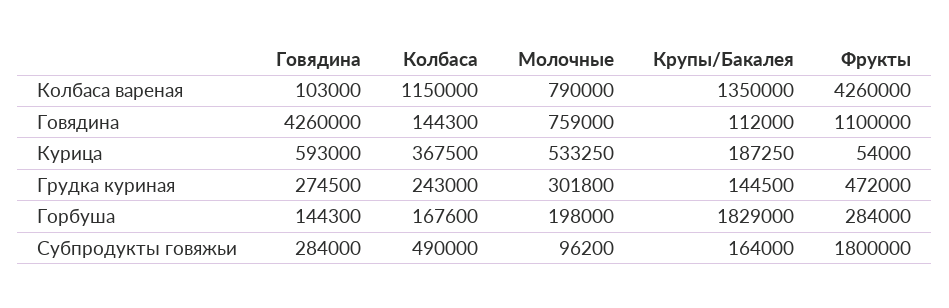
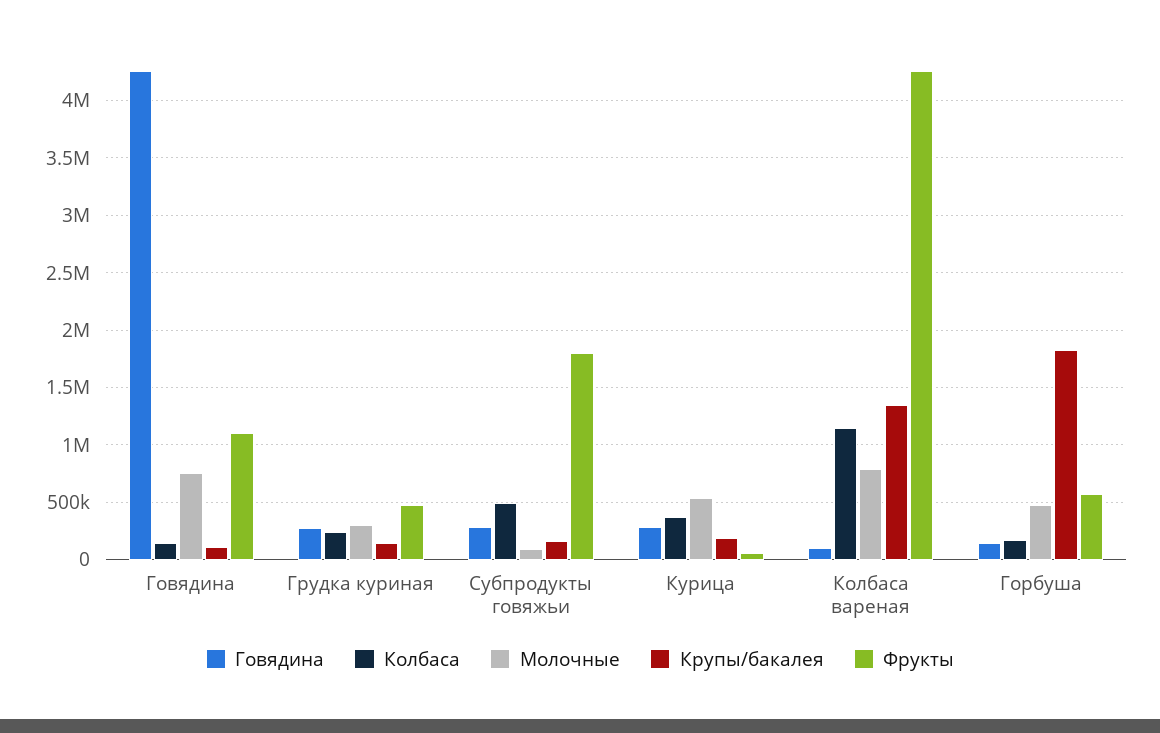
  {
    "Говядина": {
      "Колбаса вареная": 103000,
      "Говядина": 4260000,
-     "Курица": 593000,
+     "Курица": 300000,
      "Грудка куриная": 274500,
      "Горбуша": 144300,
      "Субпродукты говяжьи": 284000
    },
    "Колбаса": {
      "Колбаса вареная": 1150000,
      "Говядина": 144300,
      "Курица": 367500,
      "Грудка куриная": 243000,
      "Горбуша": 167600,
      "Субпродукты говяжьи": 490000
    },
    "Молочные": {
      "Колбаса вареная": 790000,
      "Говядина": 759000,
      "Курица": 533250,
      "Грудка куриная": 301800,
-     "Горбуша": 198000,
+     "Горбуша": 500000,
      "Субпродукты говяжьи": 96200
    },
    "Крупы/Бакалея": {
      "Колбаса вареная": 1350000,
      "Говядина": 112000,
      "Курица": 187250,
      "Грудка куриная": 144500,
      "Горбуша": 1829000,
      "Субпродукты говяжьи": 164000
    },
    "Фрукты": {
      "Колбаса вареная": 4260000,
      "Говядина": 1100000,
      "Курица": 54000,
      "Грудка куриная": 472000,
-     "Горбуша": 284000,
+     "Горбуша": 600000,
      "Субпродукты говяжьи": 1800000
    }
  }

